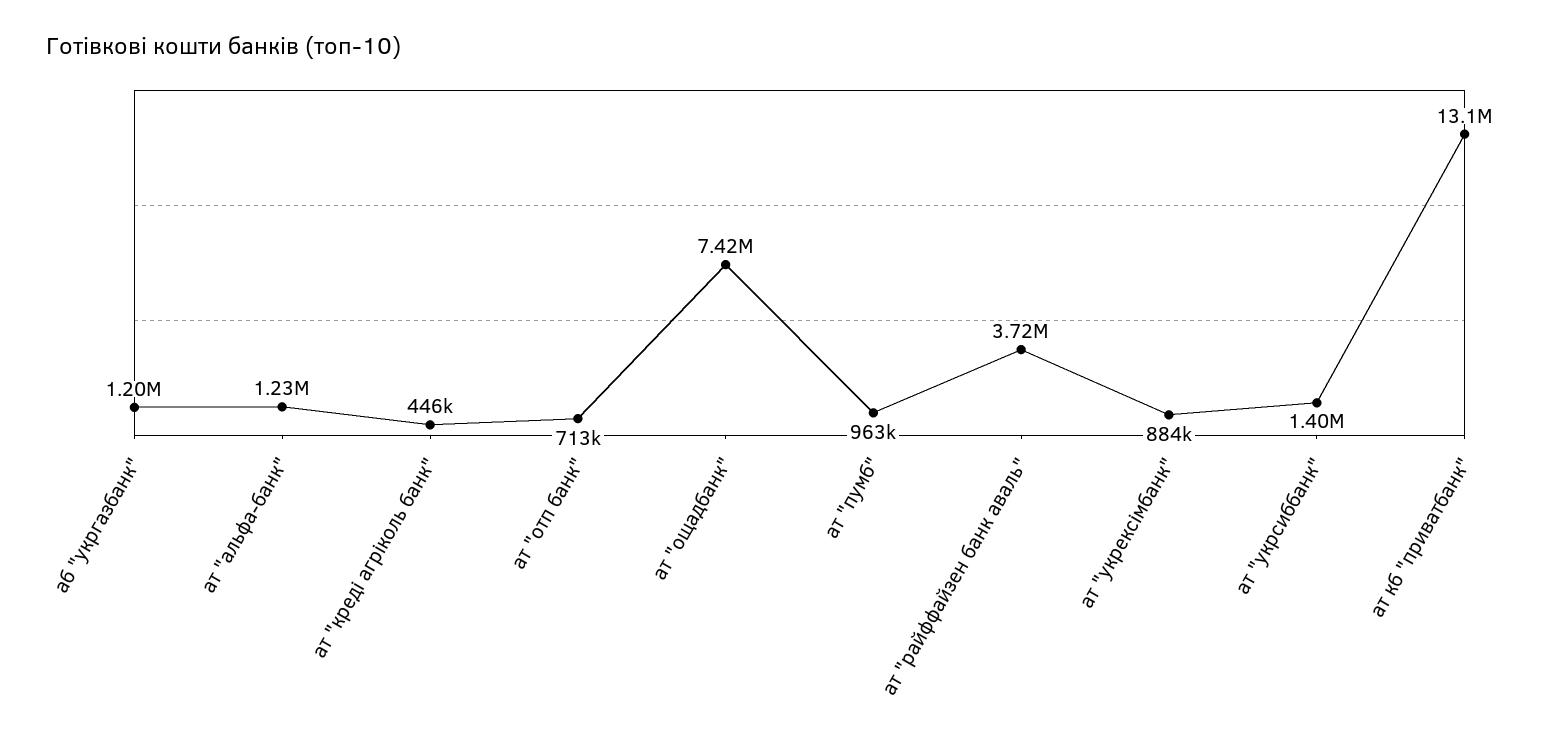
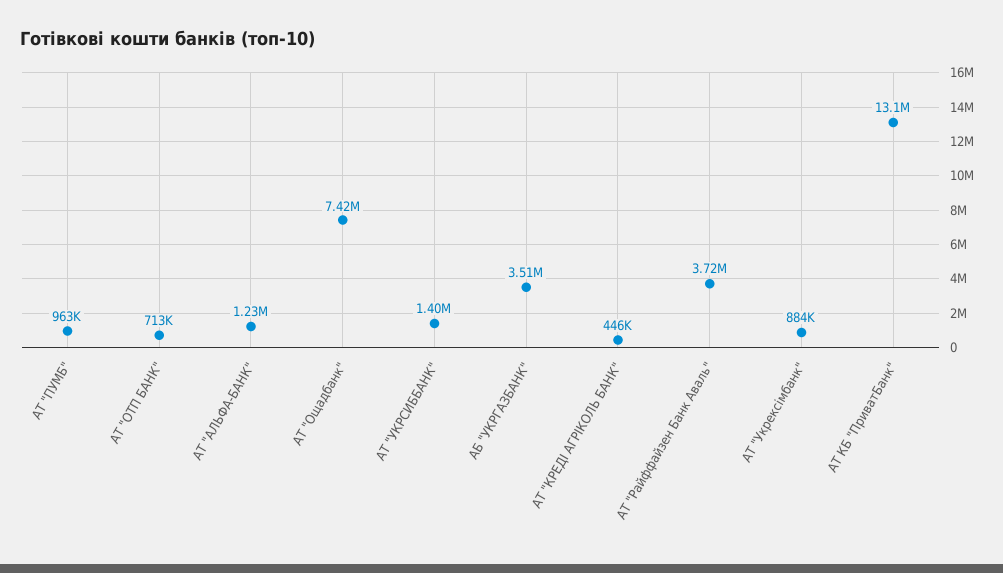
  {
-   "аб \"укргазбанк\"": 1200000,
+   "аб \"укргазбанк\"": 3510000,
    "ат \"альфа-банк\"": 1230000,
    "ат \"креді агріколь банк\"": 446000,
    "ат \"отп банк\"": 713000,
    "ат \"ощадбанк\"": 7420000,
    "ат \"пумб\"": 963000,
    "ат \"райффайзен банк аваль\"": 3720000,
    "ат \"укрексімбанк\"": 884000,
    "ат \"укрсиббанк\"": 1400000,
    "ат кб \"приватбанк\"": 13100000
  }

